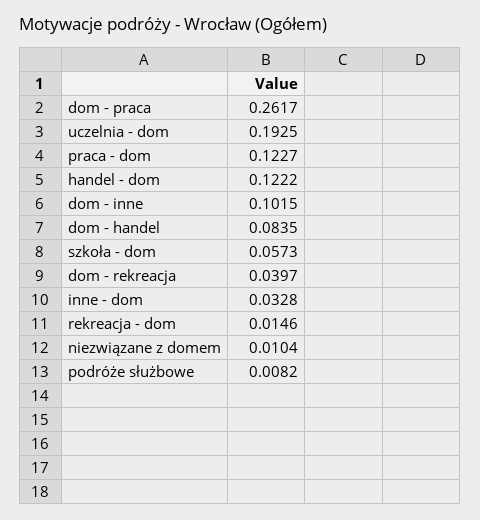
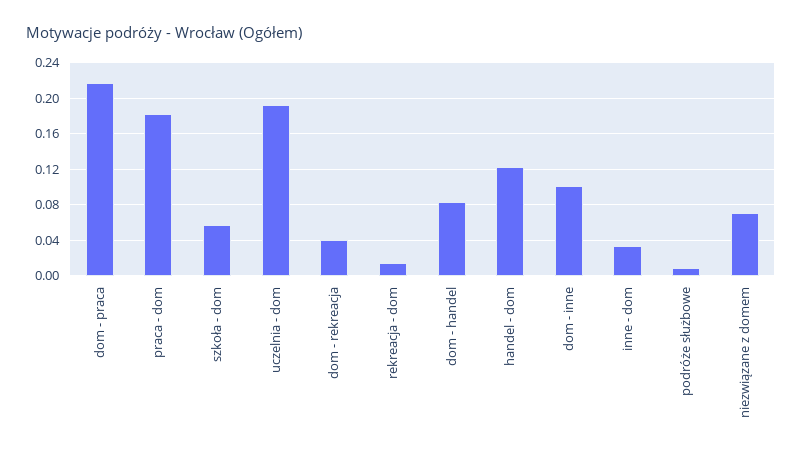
  {
-   "dom - praca": 0.2617,
+   "dom - praca": 0.22,
    "uczelnia - dom": 0.1925,
-   "praca - dom": 0.1227,
+   "praca - dom": 0.18,
    "handel - dom": 0.1222,
    "dom - inne": 0.1015,
    "dom - handel": 0.0835,
    "szkoła - dom": 0.0573,
    "dom - rekreacja": 0.0397,
    "inne - dom": 0.0328,
    "rekreacja - dom": 0.0146,
-   "niezwiązane z domem": 0.0104,
+   "niezwiązane z domem": 0.07,
    "podróże służbowe": 0.0082
  }

